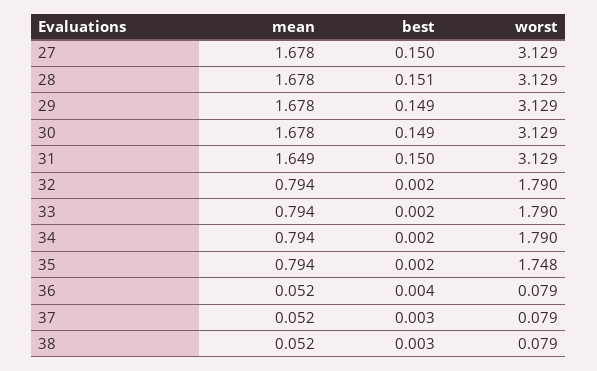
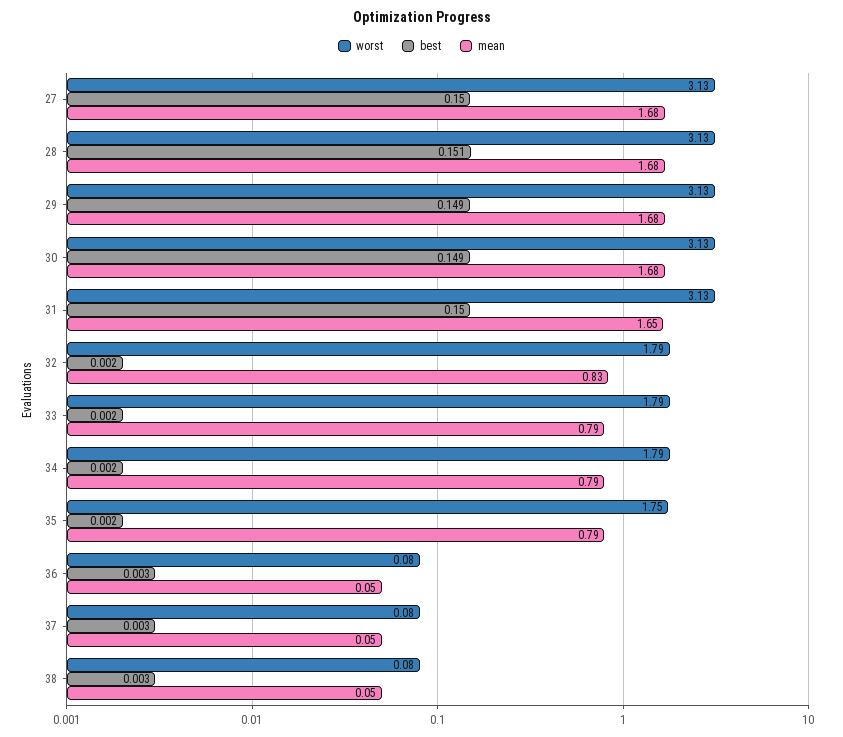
  {
    "mean": {
      "27": 1.678,
      "28": 1.678,
      "29": 1.678,
      "30": 1.678,
      "31": 1.649,
-     "32": 0.794,
+     "32": 0.83,
      "33": 0.794,
      "34": 0.794,
      "35": 0.794,
      "36": 0.052,
      "37": 0.052,
      "38": 0.052
    },
    "best": {
      "27": 0.15,
      "28": 0.151,
      "29": 0.149,
      "30": 0.149,
      "31": 0.15,
      "32": 0.002,
      "33": 0.002,
      "34": 0.002,
      "35": 0.002,
-     "36": 0.004,
+     "36": 0.003,
      "37": 0.003,
      "38": 0.003
    },
    "worst": {
      "27": 3.129,
      "28": 3.129,
      "29": 3.129,
      "30": 3.129,
      "31": 3.129,
      "32": 1.79,
      "33": 1.79,
      "34": 1.79,
      "35": 1.748,
      "36": 0.079,
      "37": 0.079,
      "38": 0.079
    }
  }

